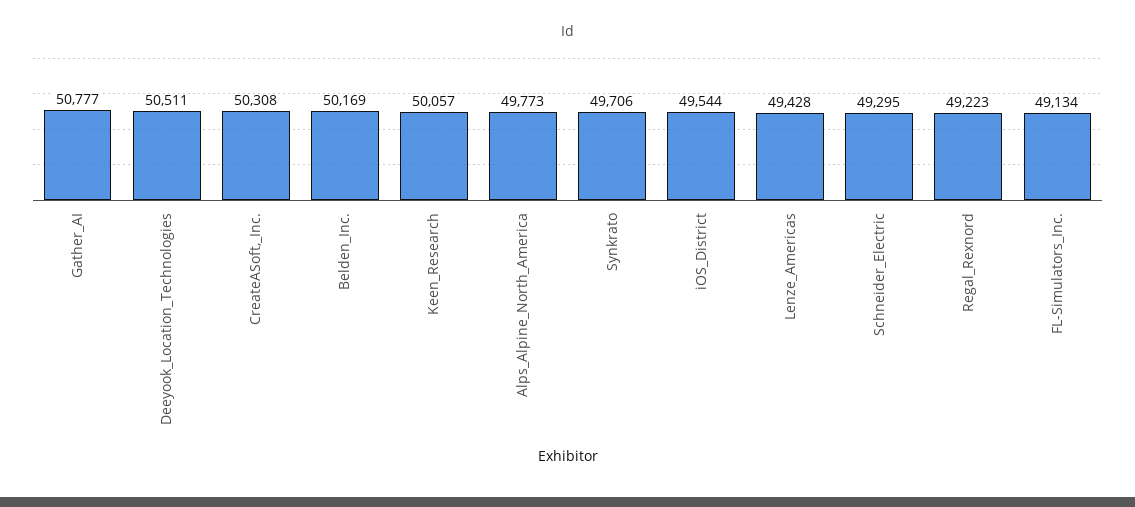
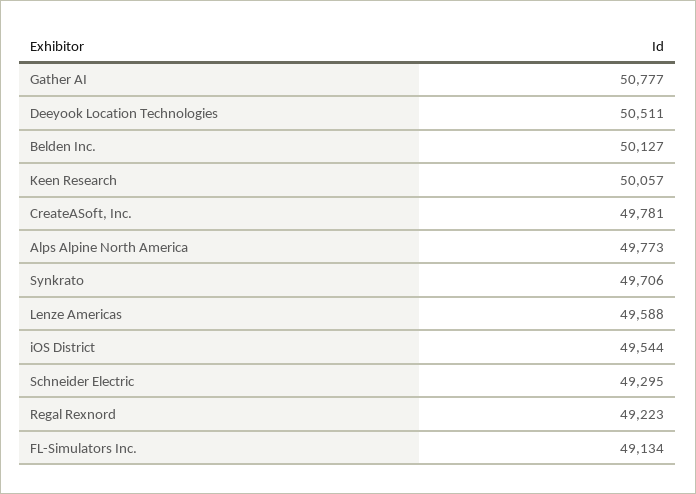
  {
    "Gather_AI": 50777,
    "Deeyook_Location_Technologies": 50511,
-   "CreateASoft,_Inc.": 50308,
+   "CreateASoft,_Inc.": 49781,
-   "Belden_Inc.": 50169,
+   "Belden_Inc.": 50127,
    "Keen_Research": 50057,
    "Alps_Alpine_North_America": 49773,
    "Synkrato": 49706,
    "iOS_District": 49544,
-   "Lenze_Americas": 49428,
+   "Lenze_Americas": 49588,
    "Schneider_Electric": 49295,
    "Regal_Rexnord": 49223,
    "FL-Simulators_Inc.": 49134
  }

